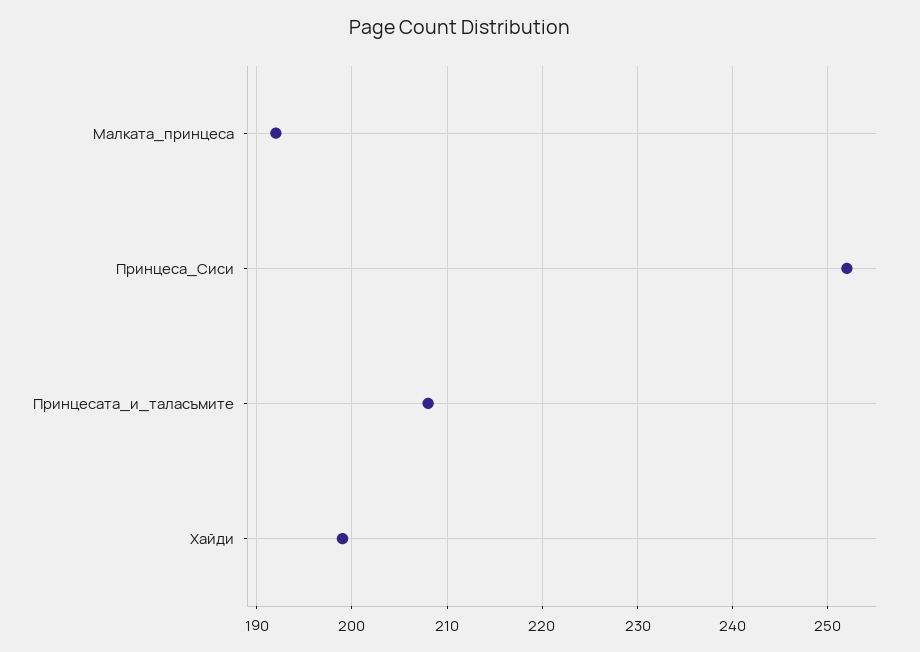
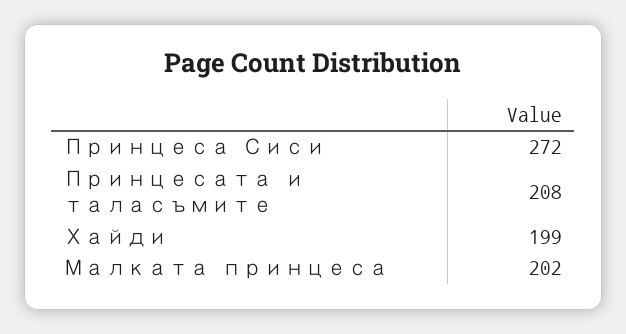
  {
-   "Малката_принцеса": 192,
+   "Малката_принцеса": 202,
-   "Принцеса_Сиси": 252,
+   "Принцеса_Сиси": 272,
    "Принцесата_и_таласъмите": 208,
    "Хайди": 199
  }

